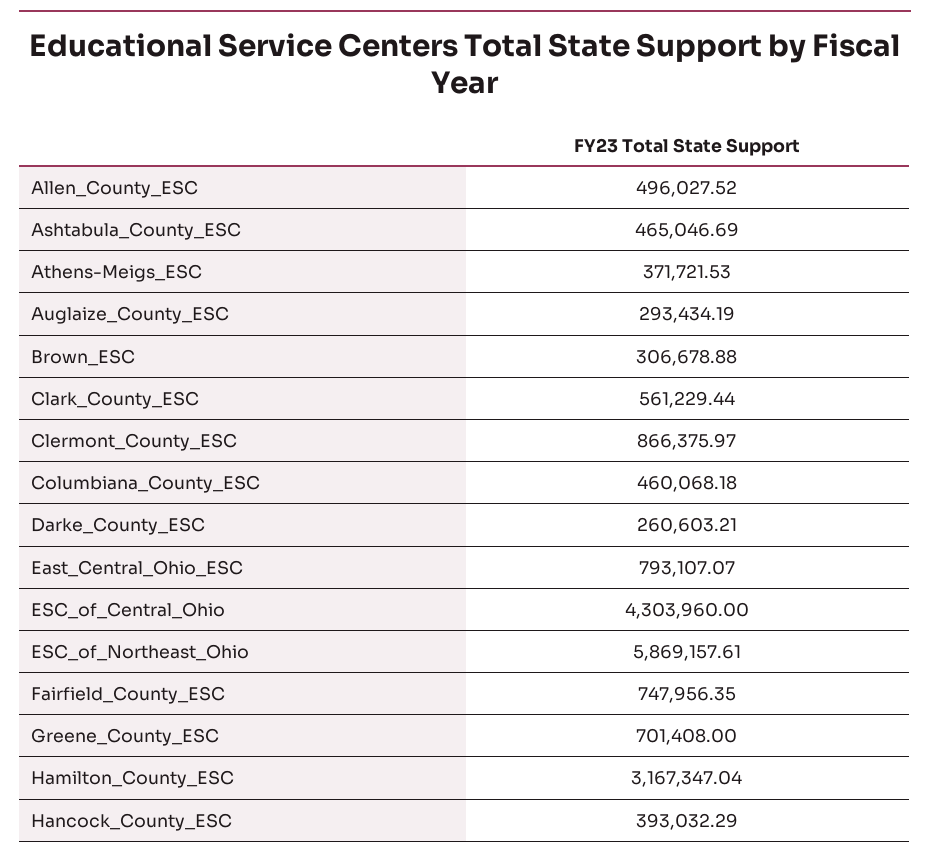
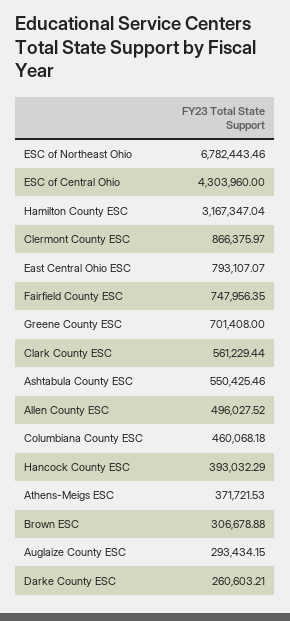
  {
    "Allen_County_ESC": 496027.52,
-   "Ashtabula_County_ESC": 465046.69,
+   "Ashtabula_County_ESC": 550425.46,
    "Athens-Meigs_ESC": 371721.53,
-   "Auglaize_County_ESC": 293434.19,
+   "Auglaize_County_ESC": 293434.15,
    "Brown_ESC": 306678.88,
    "Clark_County_ESC": 561229.44,
    "Clermont_County_ESC": 866375.97,
    "Columbiana_County_ESC": 460068.18,
    "Darke_County_ESC": 260603.21,
    "East_Central_Ohio_ESC": 793107.07,
    "ESC_of_Central_Ohio": 4303960,
-   "ESC_of_Northeast_Ohio": 5869157.61,
+   "ESC_of_Northeast_Ohio": 6782443.46,
    "Fairfield_County_ESC": 747956.35,
    "Greene_County_ESC": 701408,
    "Hamilton_County_ESC": 3167347.04,
    "Hancock_County_ESC": 393032.29
  }

